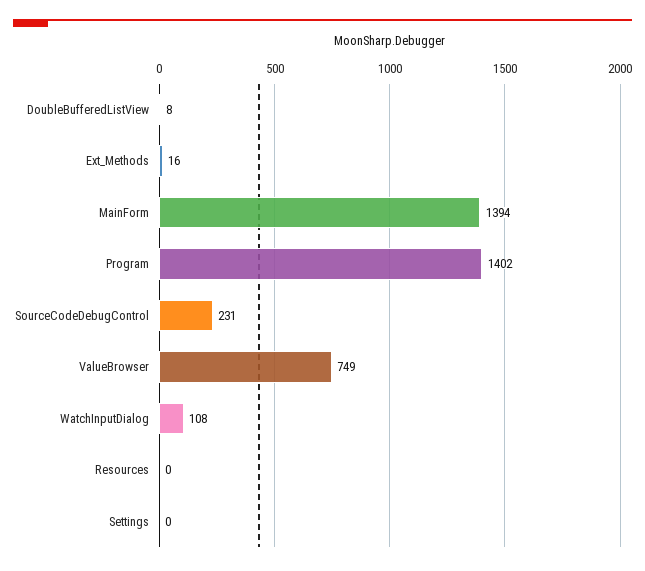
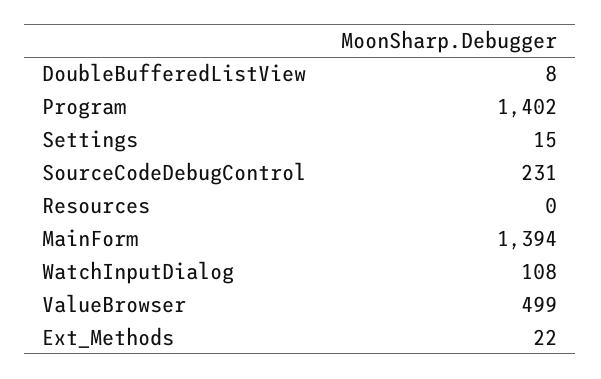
  {
    "DoubleBufferedListView": 8,
-   "Ext_Methods": 16,
+   "Ext_Methods": 22,
    "MainForm": 1394,
    "Program": 1402,
    "SourceCodeDebugControl": 231,
-   "ValueBrowser": 749,
+   "ValueBrowser": 499,
    "WatchInputDialog": 108,
    "Resources": 0,
-   "Settings": 0
+   "Settings": 15
  }

